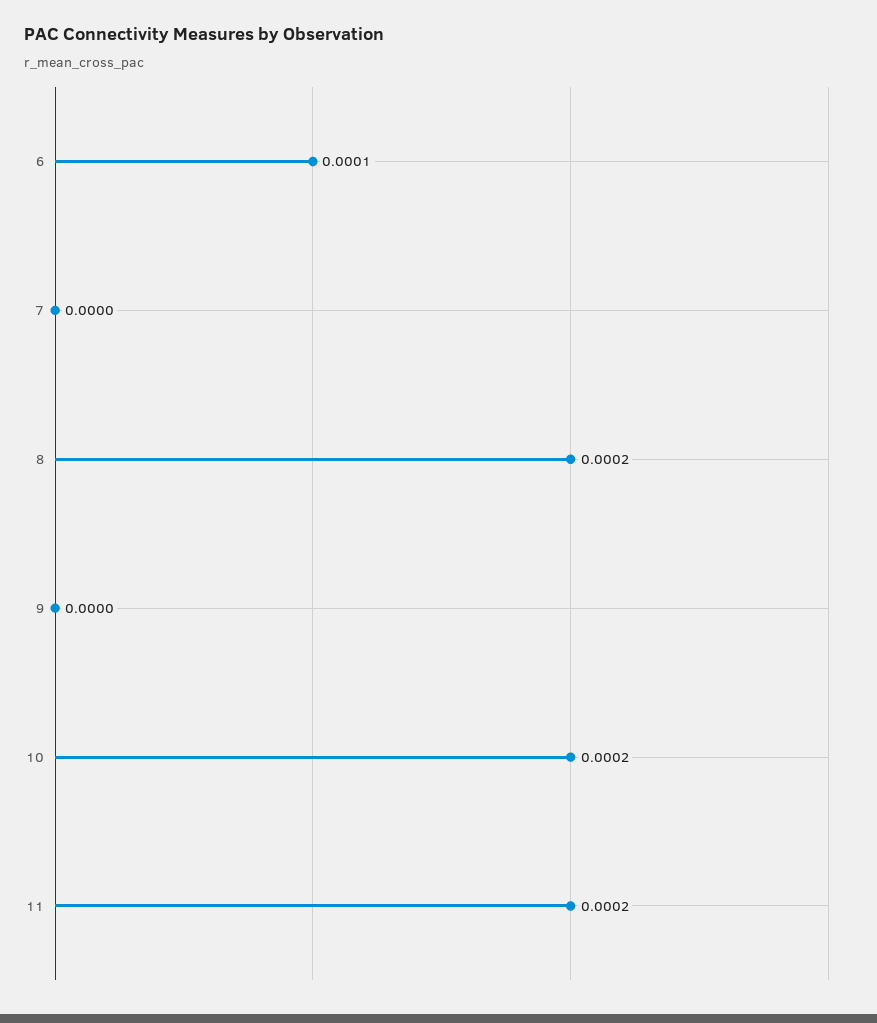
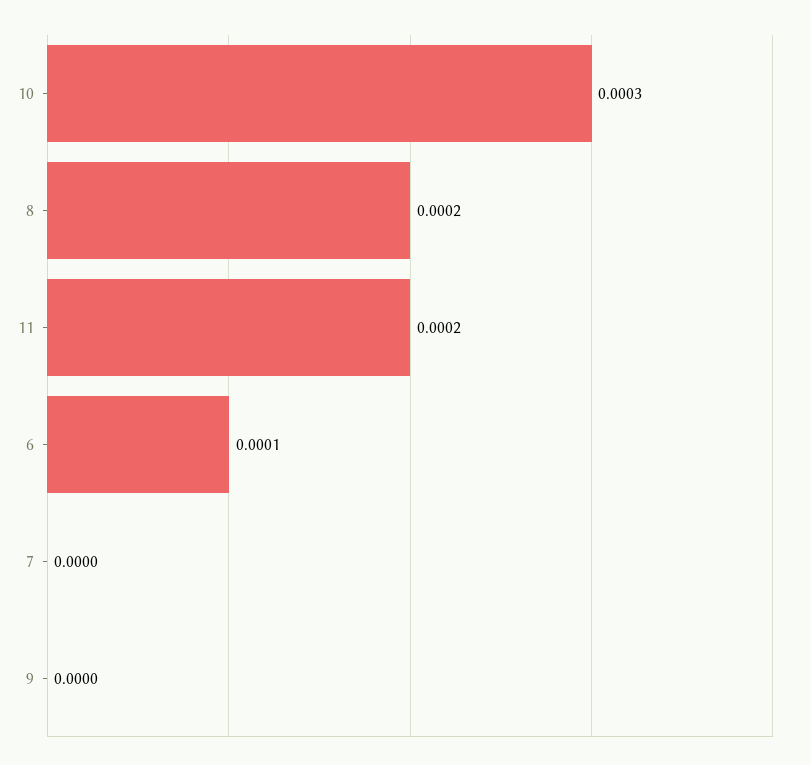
  {
    "6": 0.0001,
    "7": 0,
    "8": 0.0002,
    "9": 0,
-   "10": 0.0002,
+   "10": 0.0003,
    "11": 0.0002
  }

